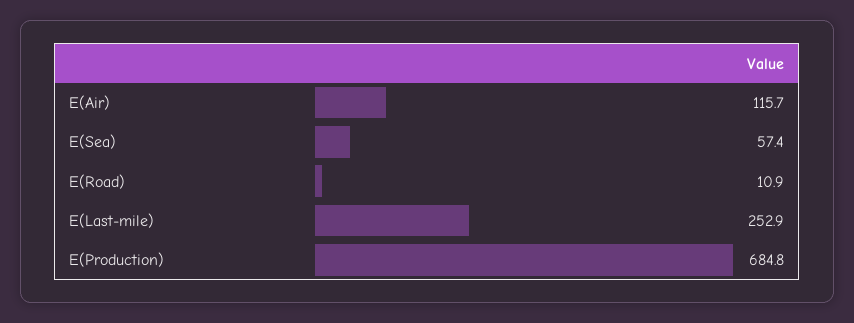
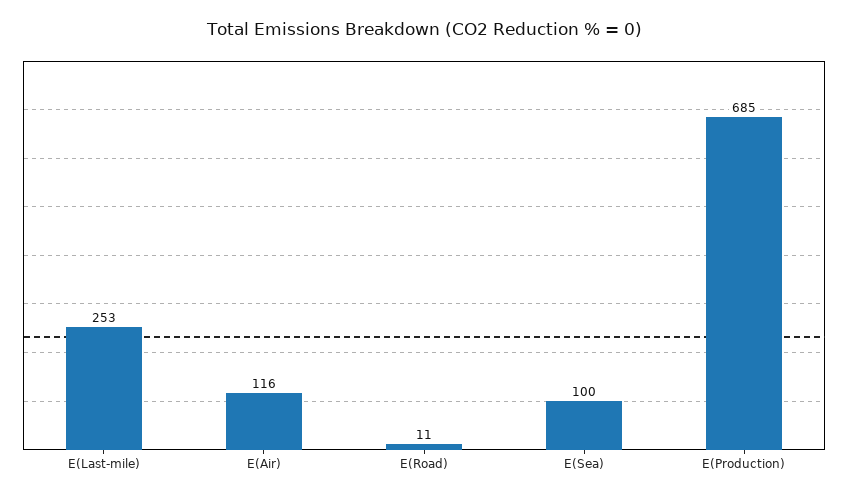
  {
    "E(Air)": 115.7,
-   "E(Sea)": 57.4,
+   "E(Sea)": 100,
    "E(Road)": 10.9,
    "E(Last-mile)": 252.9,
    "E(Production)": 684.8
  }

